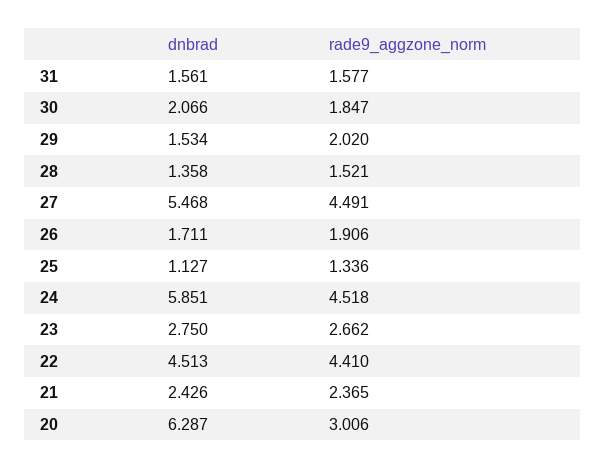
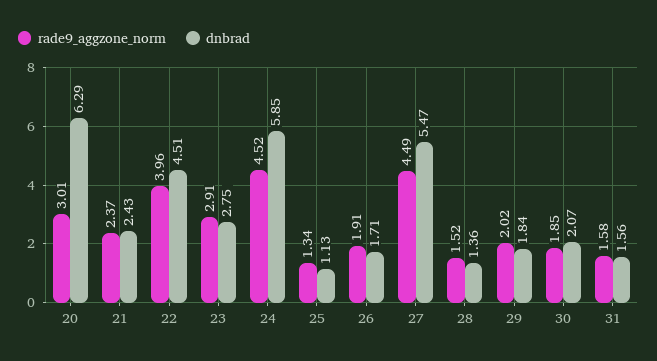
  {
    "dnbrad": {
      "31": 1.561,
      "30": 2.066,
-     "29": 1.534,
+     "29": 1.84,
      "28": 1.358,
      "27": 5.468,
      "26": 1.711,
      "25": 1.127,
      "24": 5.851,
      "23": 2.75,
      "22": 4.513,
      "21": 2.426,
      "20": 6.287
    },
    "rade9_aggzone_norm": {
      "31": 1.577,
      "30": 1.847,
      "29": 2.02,
      "28": 1.521,
      "27": 4.491,
      "26": 1.906,
      "25": 1.336,
      "24": 4.518,
-     "23": 2.662,
+     "23": 2.91,
-     "22": 4.41,
+     "22": 3.96,
      "21": 2.365,
      "20": 3.006
    }
  }

